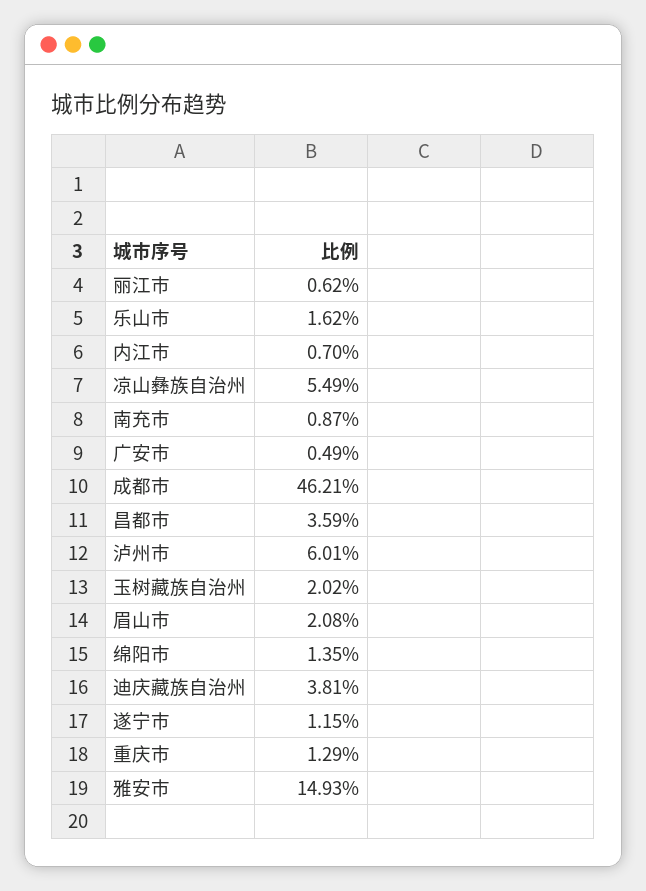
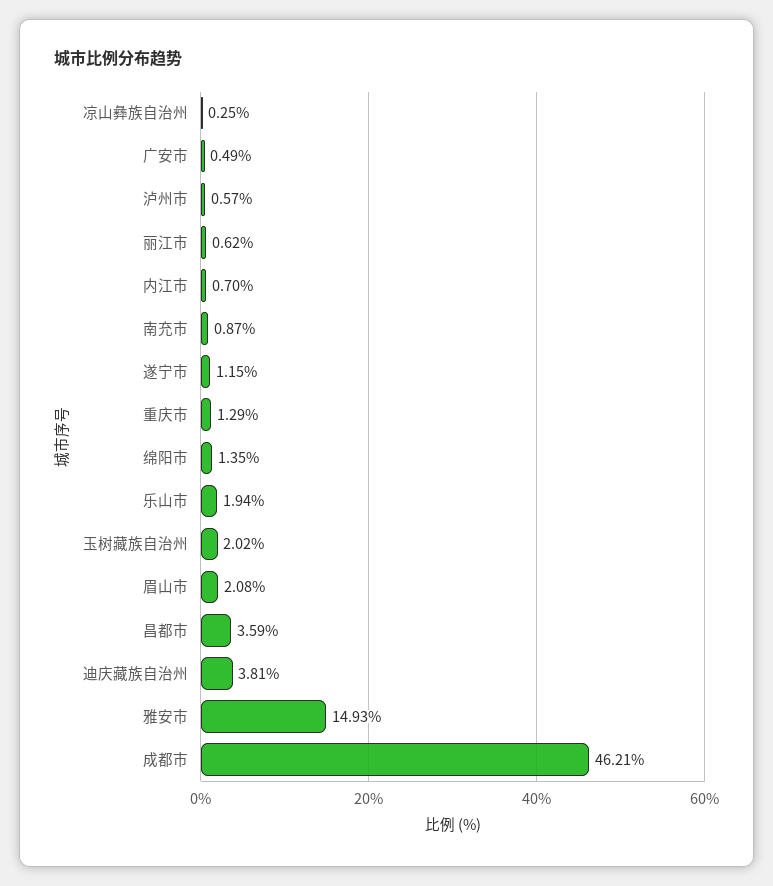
  {
    "丽江市": 0.62,
-   "乐山市": 1.62,
+   "乐山市": 1.94,
    "内江市": 0.7,
-   "凉山彝族自治州": 5.49,
+   "凉山彝族自治州": 0.25,
    "南充市": 0.87,
    "广安市": 0.49,
    "成都市": 46.21,
    "昌都市": 3.59,
-   "泸州市": 6.01,
+   "泸州市": 0.57,
    "玉树藏族自治州": 2.02,
    "眉山市": 2.08,
    "绵阳市": 1.35,
    "迪庆藏族自治州": 3.81,
    "遂宁市": 1.15,
    "重庆市": 1.29,
    "雅安市": 14.93
  }

